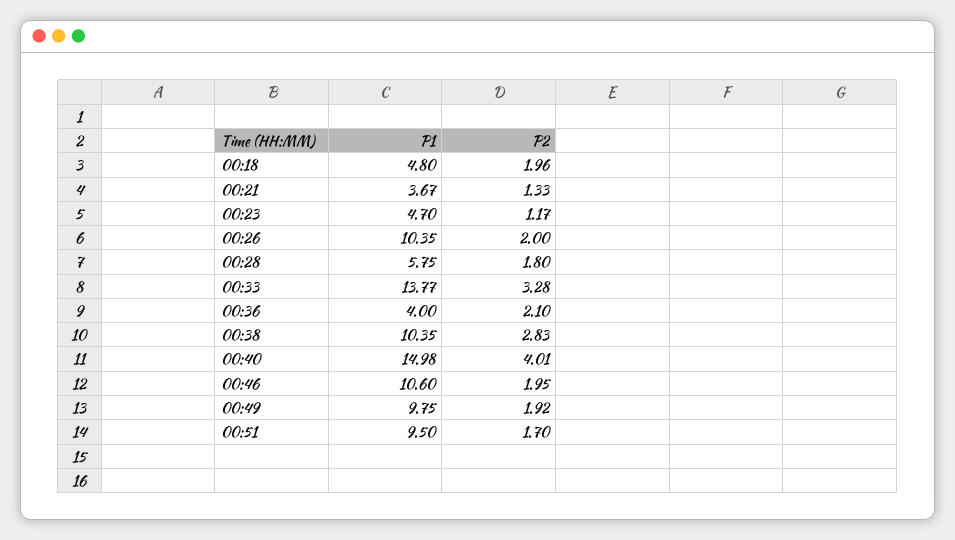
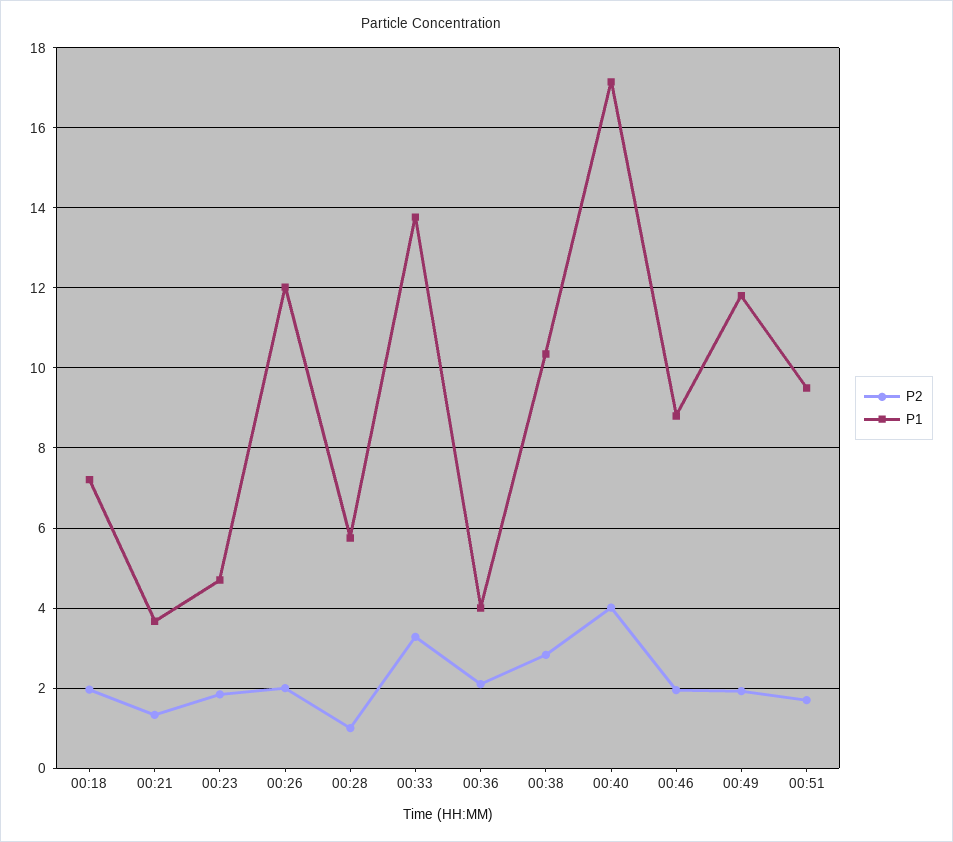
  {
    "P1": {
-     "00:18": 4.8,
+     "00:18": 7.2,
      "00:21": 3.67,
      "00:23": 4.7,
-     "00:26": 10.35,
+     "00:26": 12,
      "00:28": 5.75,
      "00:33": 13.77,
      "00:36": 4,
      "00:38": 10.35,
-     "00:40": 14.98,
+     "00:40": 17.2,
-     "00:46": 10.6,
+     "00:46": 8.8,
-     "00:49": 9.75,
+     "00:49": 11.8,
      "00:51": 9.5
    },
    "P2": {
      "00:18": 1.96,
      "00:21": 1.33,
-     "00:23": 1.17,
+     "00:23": 1.8,
      "00:26": 2,
-     "00:28": 1.8,
+     "00:28": 1,
      "00:33": 3.28,
      "00:36": 2.1,
      "00:38": 2.83,
      "00:40": 4.01,
      "00:46": 1.95,
      "00:49": 1.92,
      "00:51": 1.7
    }
  }

